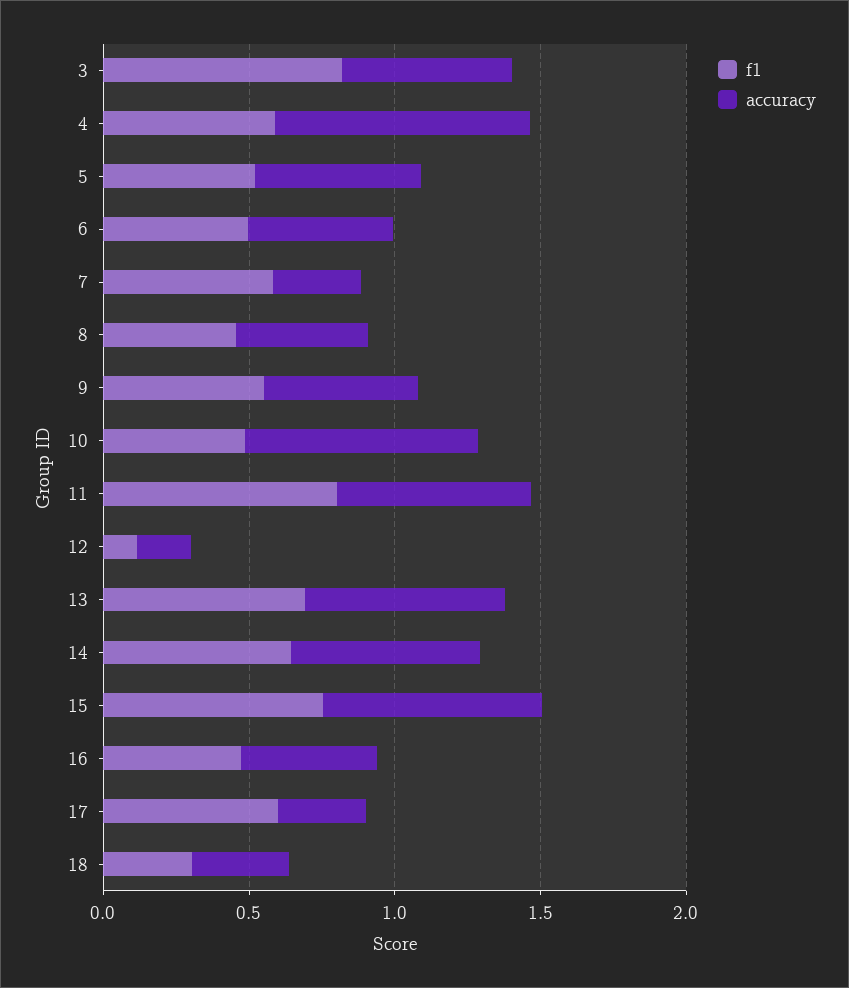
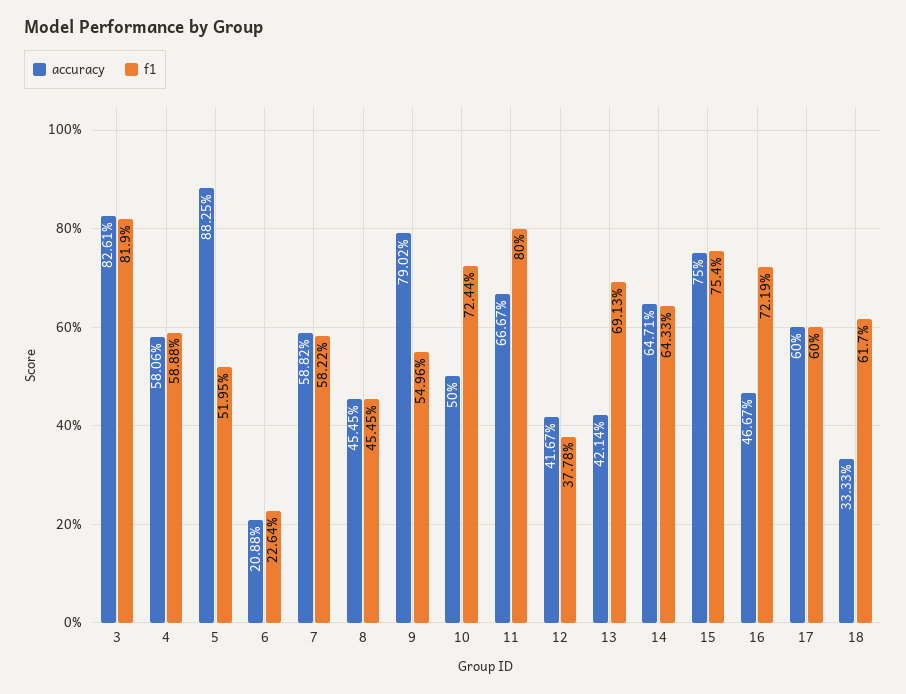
  {
    "f1": {
      "3": 0.819,
      "4": 0.5888,
      "5": 0.5195,
-     "6": 0.5,
+     "6": 0.2264,
      "7": 0.5822,
      "8": 0.4545,
      "9": 0.5496,
-     "10": 0.5,
+     "10": 0.7244,
      "11": 0.8,
-     "12": 0.1,
+     "12": 0.3778,
      "13": 0.6913,
      "14": 0.6433,
      "15": 0.754,
-     "16": 0.5,
+     "16": 0.7219,
      "17": 0.6,
-     "18": 0.3
+     "18": 0.617
    },
    "accuracy": {
-     "3": 0.6,
+     "3": 0.8261,
-     "4": 0.9,
+     "4": 0.5806,
-     "5": 0.6,
+     "5": 0.8825,
-     "6": 0.5,
+     "6": 0.2088,
-     "7": 0.3,
+     "7": 0.5882,
      "8": 0.4545,
-     "9": 0.5,
+     "9": 0.7902,
-     "10": 0.8,
+     "10": 0.5,
      "11": 0.6667,
-     "12": 0.2,
+     "12": 0.4167,
-     "13": 0.7,
+     "13": 0.4214,
      "14": 0.6471,
      "15": 0.75,
      "16": 0.4667,
-     "17": 0.3,
+     "17": 0.6,
      "18": 0.3333
    }
  }

